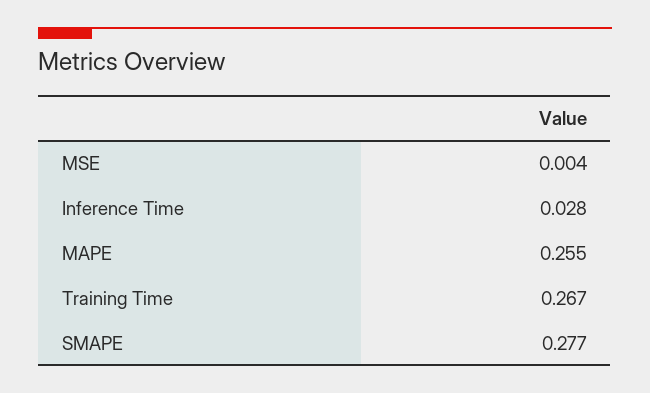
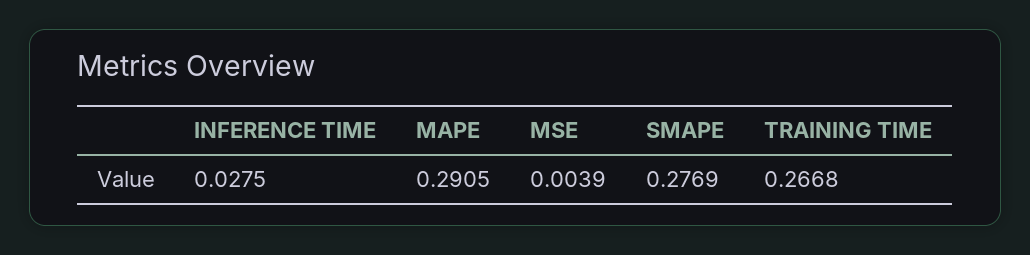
  {
    "MSE": 0.0039,
    "Inference Time": 0.0275,
-   "MAPE": 0.255,
+   "MAPE": 0.2905,
    "Training Time": 0.2668,
    "SMAPE": 0.2769
  }

